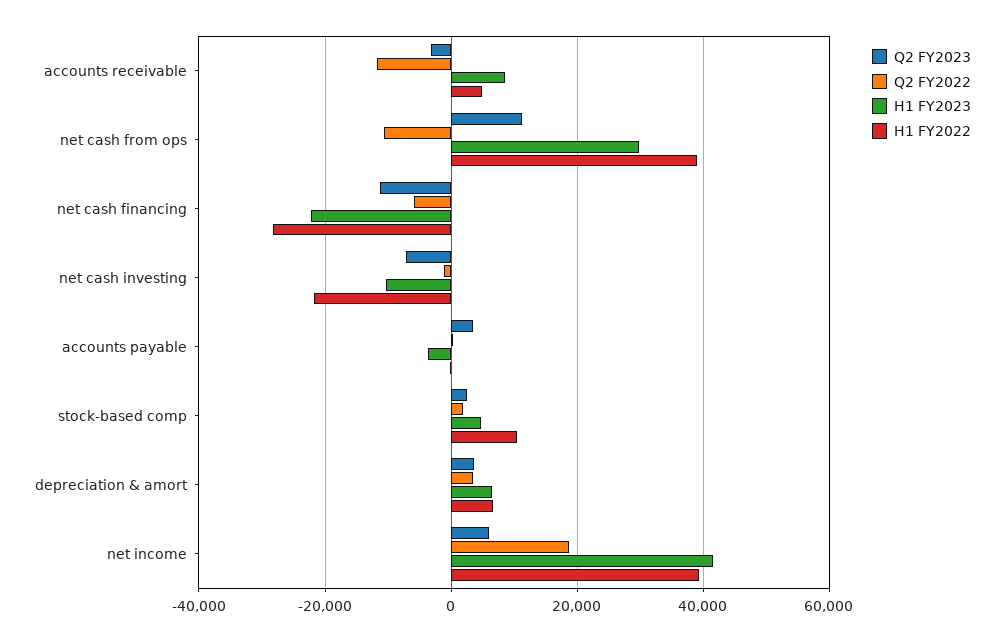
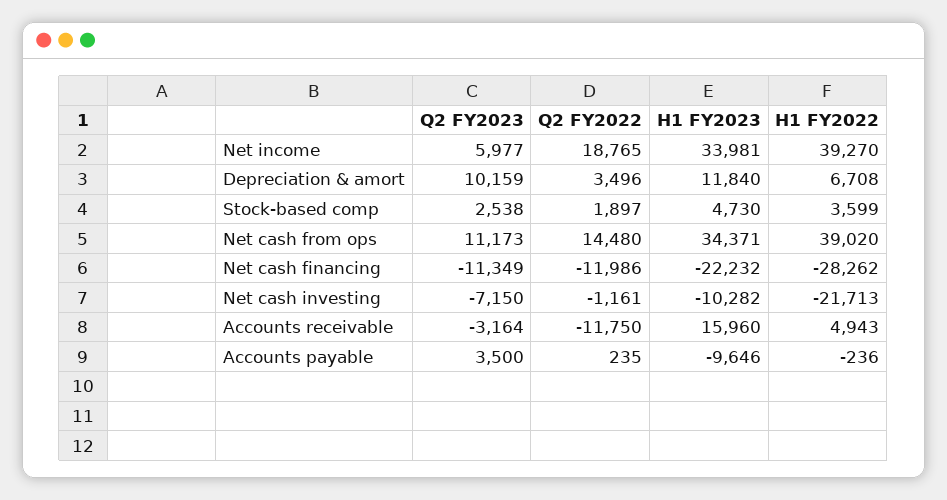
  {
    "Q2 FY2023": {
      "accounts receivable": -3164,
      "net cash from ops": 11173,
      "net cash financing": -11349,
      "net cash investing": -7150,
      "accounts payable": 3500,
      "stock-based comp": 2538,
-     "depreciation & amort": 4000,
+     "depreciation & amort": 10159,
      "net income": 5977
    },
    "Q2 FY2022": {
      "accounts receivable": -11750,
-     "net cash from ops": -10000,
+     "net cash from ops": 14480,
-     "net cash financing": -6000,
+     "net cash financing": -11986,
      "net cash investing": -1161,
      "accounts payable": 235,
      "stock-based comp": 1897,
      "depreciation & amort": 3496,
      "net income": 18765
    },
    "H1 FY2023": {
-     "accounts receivable": 8000,
+     "accounts receivable": 15960,
-     "net cash from ops": 30000,
+     "net cash from ops": 34371,
      "net cash financing": -22232,
      "net cash investing": -10282,
-     "accounts payable": -4000,
+     "accounts payable": -9646,
      "stock-based comp": 4730,
-     "depreciation & amort": 6000,
+     "depreciation & amort": 11840,
-     "net income": 42000
+     "net income": 33981
    },
    "H1 FY2022": {
      "accounts receivable": 4943,
      "net cash from ops": 39020,
      "net cash financing": -28262,
      "net cash investing": -21713,
      "accounts payable": -236,
-     "stock-based comp": 10000,
+     "stock-based comp": 3599,
      "depreciation & amort": 6708,
      "net income": 39270
    }
  }

